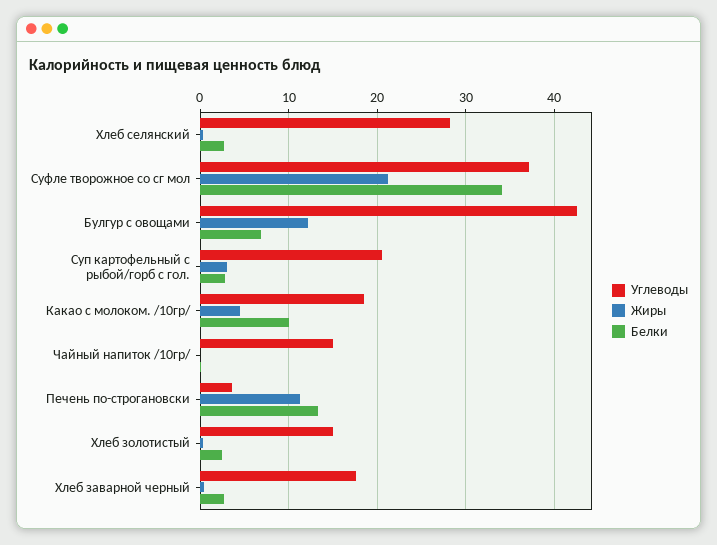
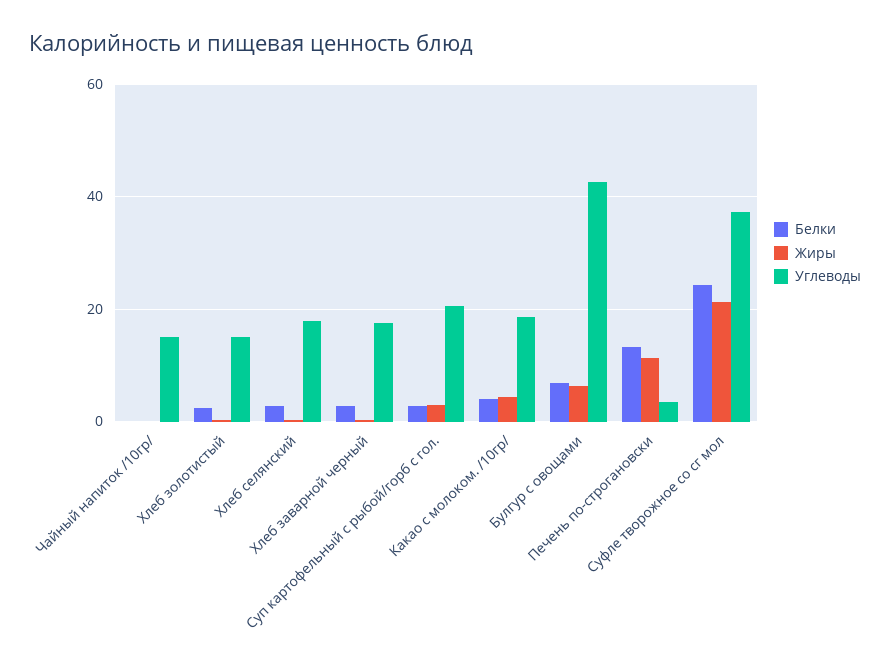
  {
    "Углеводы": {
-     "Хлеб селянский": 28,
+     "Хлеб селянский": 18,
      "Суфле творожное со сг мол": 37,
      "Булгур с овощами": 43,
      "Суп картофельный с рыбой/горб с гол.": 21,
      "Какао с молоком. /10гр/": 19,
      "Чайный напиток /10гр/": 15,
      "Печень по-строгановски": 4,
      "Хлеб золотистый": 15,
      "Хлеб заварной черный": 18
    },
    "Жиры": {
      "Хлеб селянский": 0,
      "Суфле творожное со сг мол": 21,
-     "Булгур с овощами": 12,
+     "Булгур с овощами": 6,
      "Суп картофельный с рыбой/горб с гол.": 3,
      "Какао с молоком. /10гр/": 4,
      "Чайный напиток /10гр/": 0,
      "Печень по-строгановски": 11,
      "Хлеб золотистый": 0,
      "Хлеб заварной черный": 0
    },
    "Белки": {
      "Хлеб селянский": 3,
-     "Суфле творожное со сг мол": 34,
+     "Суфле творожное со сг мол": 24,
      "Булгур с овощами": 7,
      "Суп картофельный с рыбой/горб с гол.": 3,
-     "Какао с молоком. /10гр/": 10,
+     "Какао с молоком. /10гр/": 4,
      "Чайный напиток /10гр/": 0,
      "Печень по-строгановски": 13,
      "Хлеб золотистый": 2,
      "Хлеб заварной черный": 3
    }
  }

